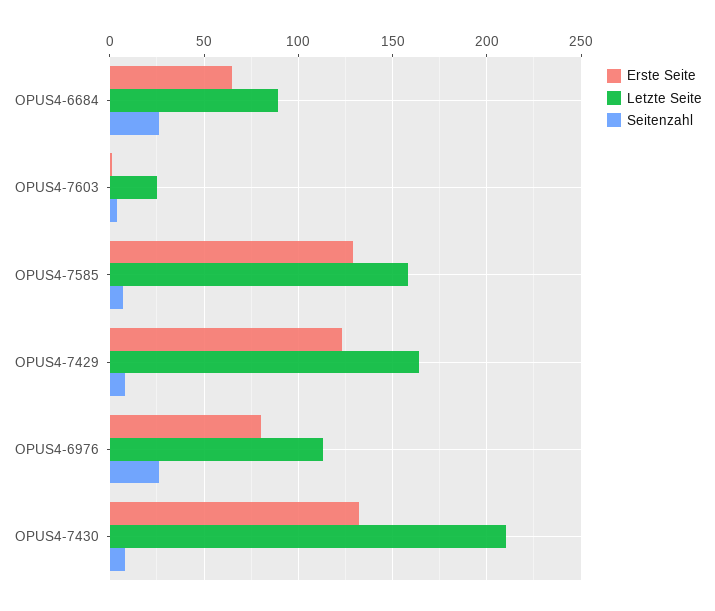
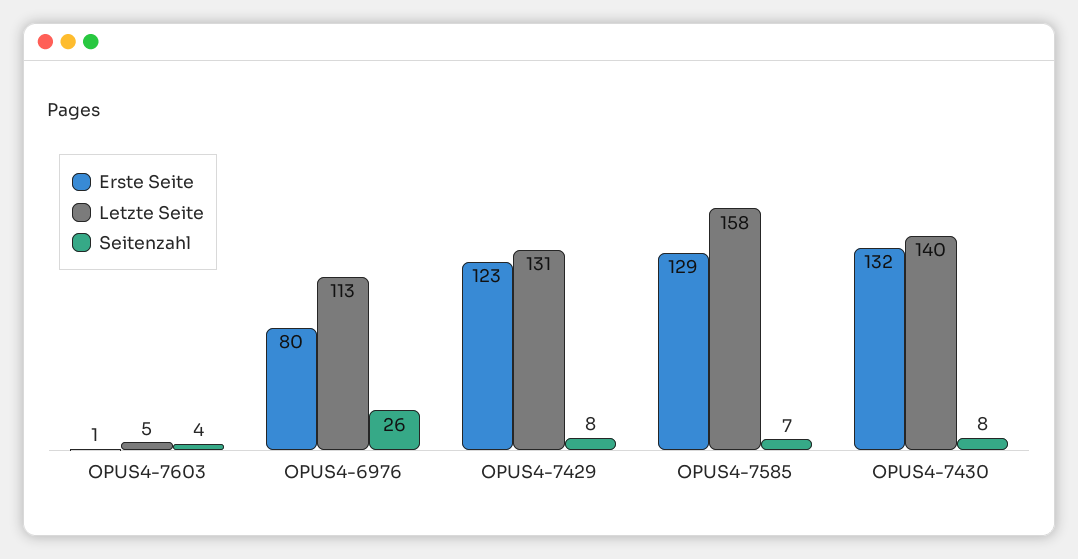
  {
    "Erste Seite": {
-     "OPUS4-6684": 65,
      "OPUS4-7603": 1,
      "OPUS4-7585": 129,
      "OPUS4-7429": 123,
      "OPUS4-6976": 80,
      "OPUS4-7430": 132
    },
    "Letzte Seite": {
-     "OPUS4-6684": 90,
-     "OPUS4-7603": 25,
+     "OPUS4-7603": 5,
      "OPUS4-7585": 158,
-     "OPUS4-7429": 165,
+     "OPUS4-7429": 131,
      "OPUS4-6976": 113,
-     "OPUS4-7430": 210
+     "OPUS4-7430": 140
    },
    "Seitenzahl": {
-     "OPUS4-6684": 25,
      "OPUS4-7603": 4,
      "OPUS4-7585": 7,
      "OPUS4-7429": 8,
      "OPUS4-6976": 26,
      "OPUS4-7430": 8
    }
  }

